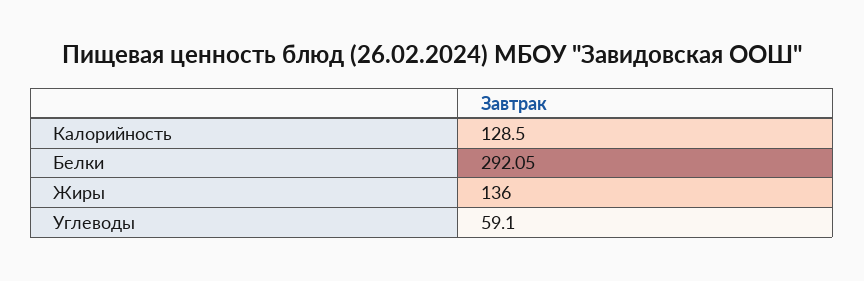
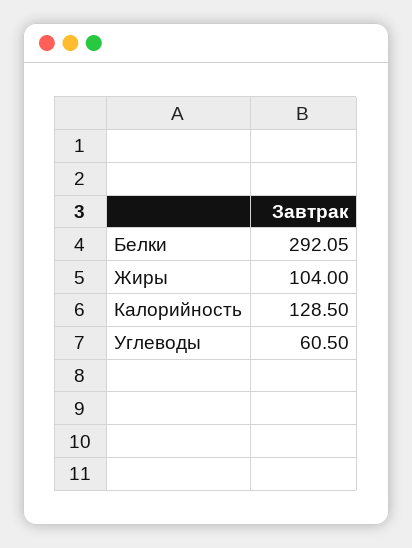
  {
    "Калорийность": 128.5,
    "Белки": 292.05,
-   "Жиры": 136,
+   "Жиры": 104,
-   "Углеводы": 59.1
+   "Углеводы": 60.5
  }

